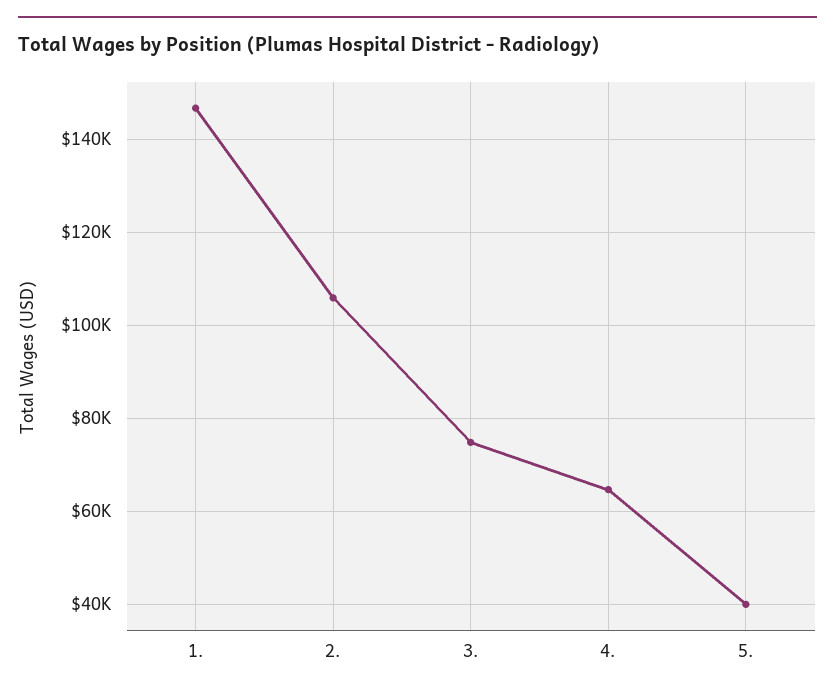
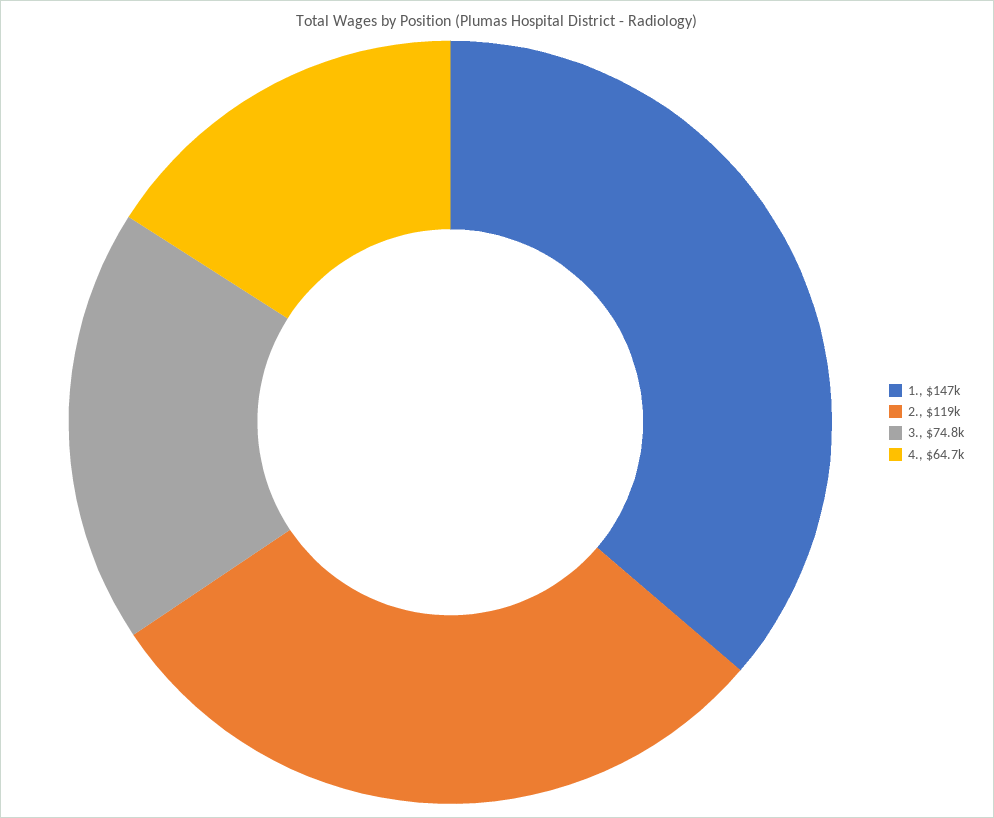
  {
    "1.": 147000,
-   "2.": 106000,
+   "2.": 119000,
    "3.": 74800,
-   "4.": 64700,
+   "4.": 64700
-   "5.": 40000
  }

